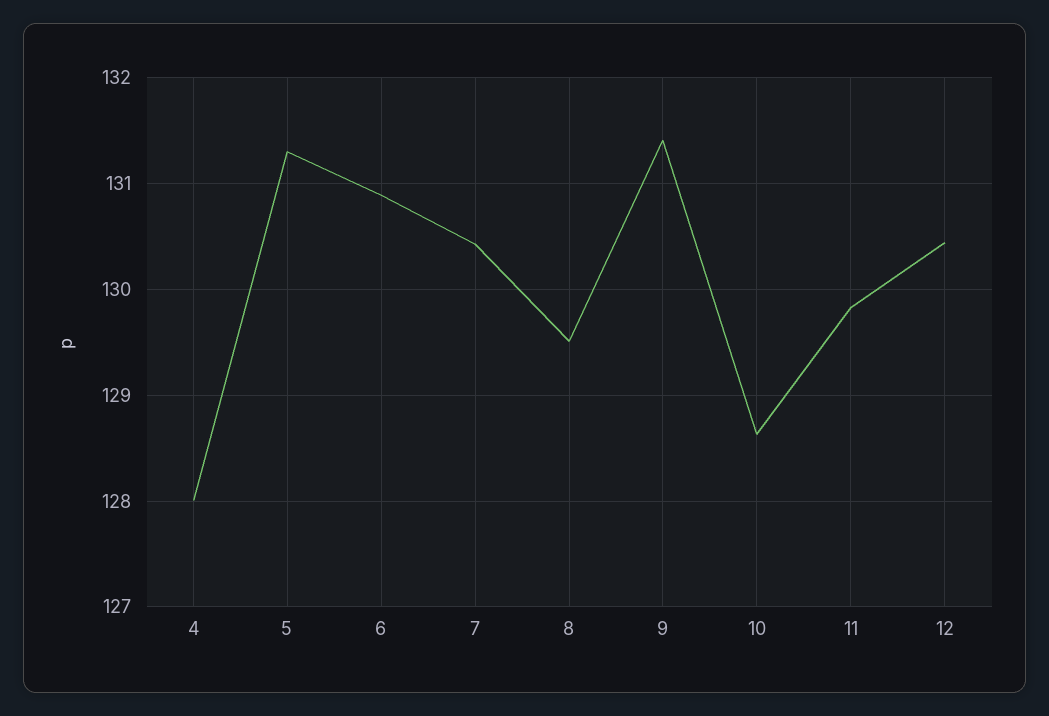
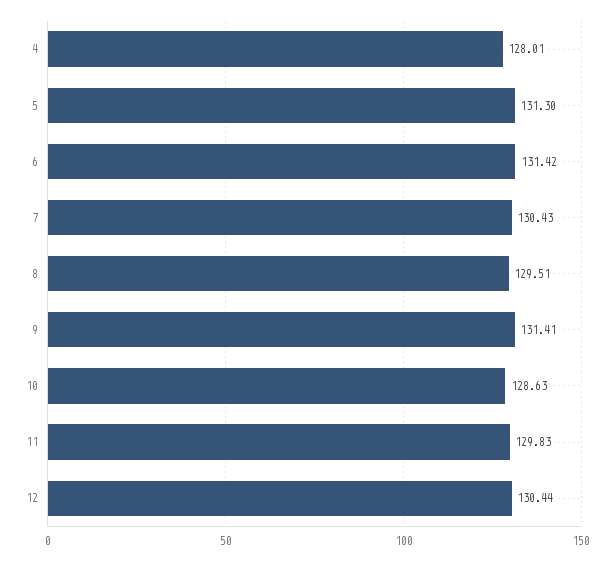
  {
    "4": 128.01,
    "5": 131.3,
-   "6": 130.9,
+   "6": 131.42,
    "7": 130.43,
    "8": 129.51,
    "9": 131.41,
    "10": 128.63,
    "11": 129.83,
    "12": 130.44
  }

